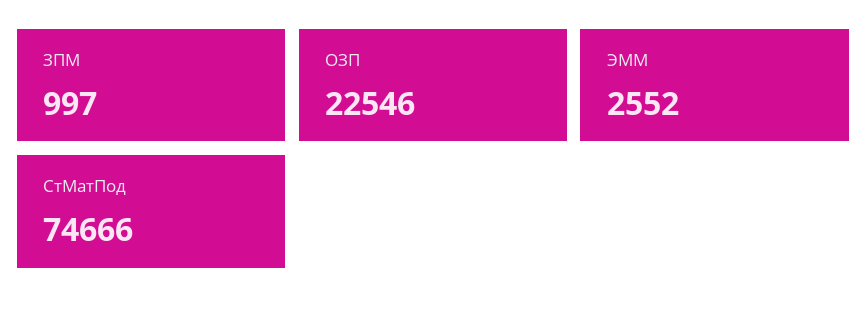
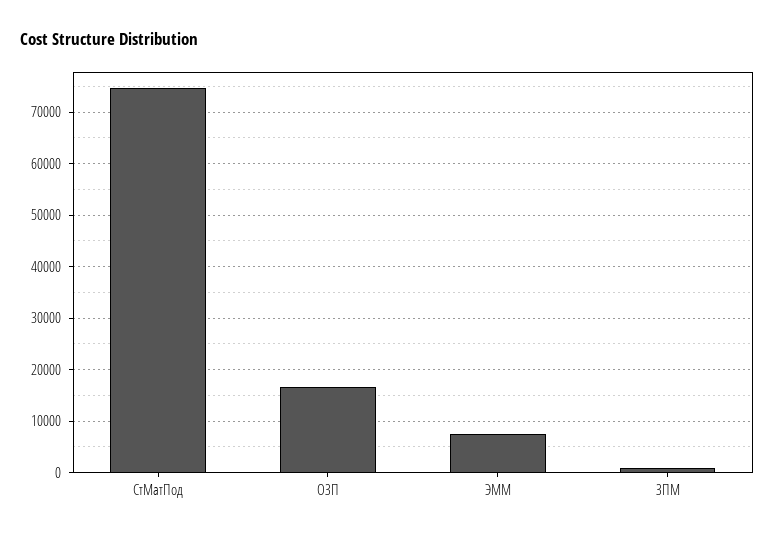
  {
    "ЗПМ": 997,
-   "ОЗП": 22546,
+   "ОЗП": 16000,
-   "ЭММ": 2552,
+   "ЭММ": 8000,
    "СтМатПод": 74666
  }

